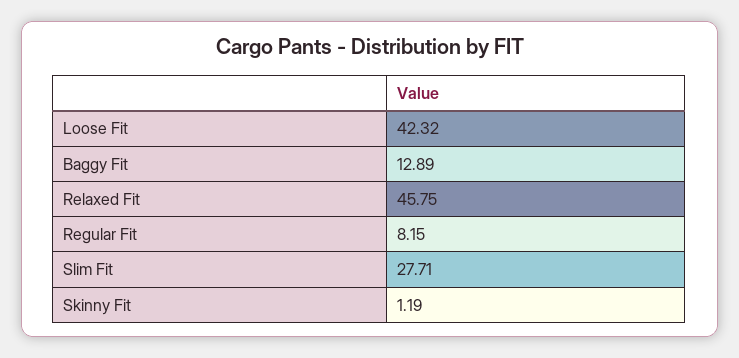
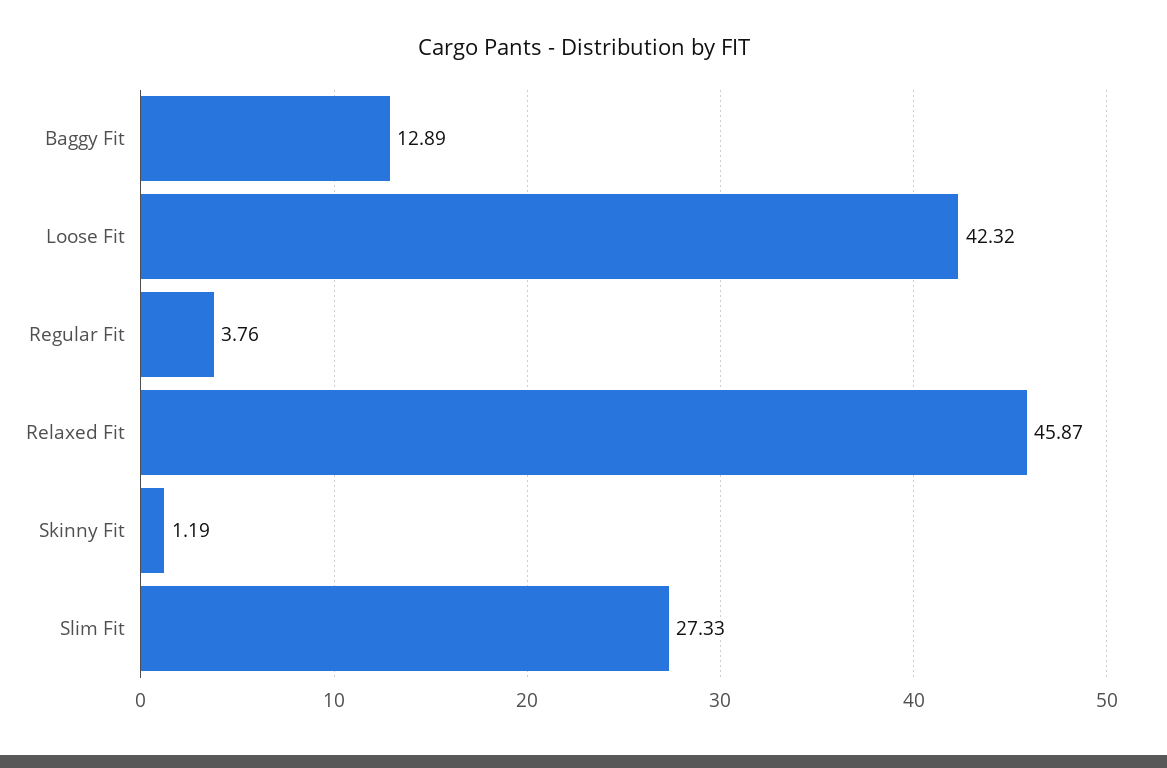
  {
    "Loose Fit": 42.32,
    "Baggy Fit": 12.89,
-   "Relaxed Fit": 45.75,
+   "Relaxed Fit": 45.87,
-   "Regular Fit": 8.15,
+   "Regular Fit": 3.76,
-   "Slim Fit": 27.71,
+   "Slim Fit": 27.33,
    "Skinny Fit": 1.19
  }

